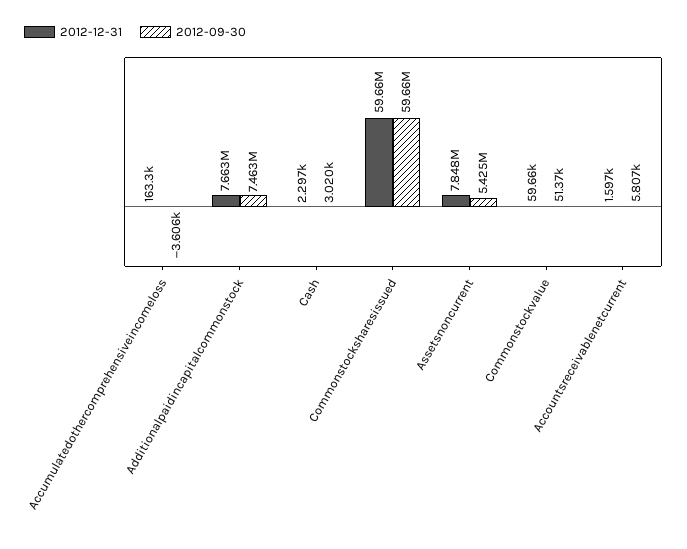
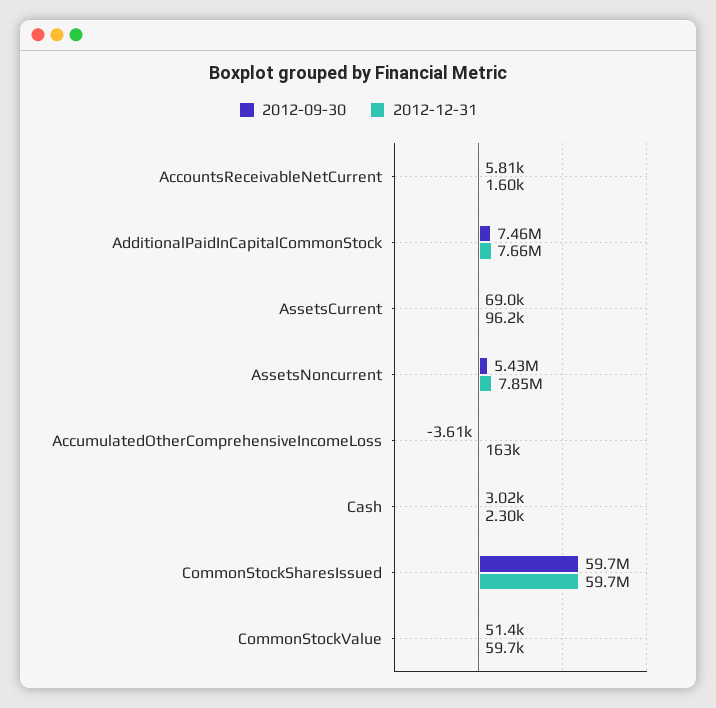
  {
    "2012-12-31": {
      "Accumulatedothercomprehensiveincomeloss": 163300,
      "Additionalpaidincapitalcommonstock": 7663000,
      "Cash": 2297,
      "Commonstocksharesissued": 59660000,
      "Assetsnoncurrent": 7848000,
      "Commonstockvalue": 59660,
-     "Accountsreceivablenetcurrent": 1597
+     "Accountsreceivablenetcurrent": 1597,
+     "AssetsCurrent": 96200
    },
    "2012-09-30": {
      "Accumulatedothercomprehensiveincomeloss": -3606,
      "Additionalpaidincapitalcommonstock": 7463000,
      "Cash": 3020,
      "Commonstocksharesissued": 59660000,
      "Assetsnoncurrent": 5425000,
      "Commonstockvalue": 51370,
-     "Accountsreceivablenetcurrent": 5807
+     "Accountsreceivablenetcurrent": 5807,
+     "AssetsCurrent": 69000
    }
  }

